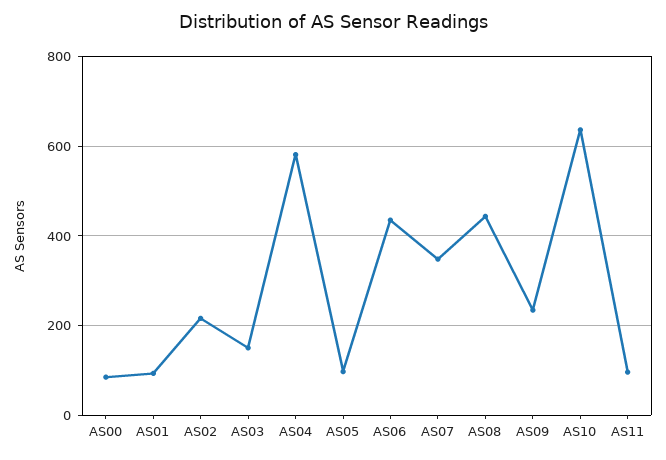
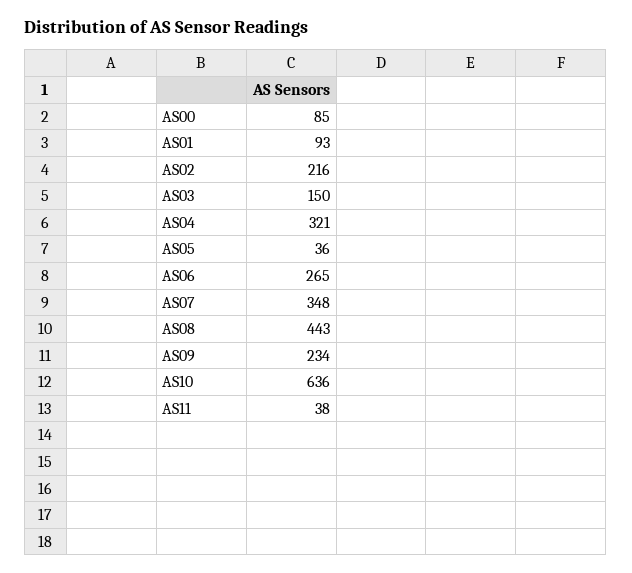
  {
    "AS00": 85,
    "AS01": 93,
    "AS02": 216,
    "AS03": 150,
-   "AS04": 580,
+   "AS04": 321,
-   "AS05": 100,
+   "AS05": 36,
-   "AS06": 440,
+   "AS06": 265,
    "AS07": 348,
    "AS08": 443,
    "AS09": 234,
    "AS10": 636,
-   "AS11": 100
+   "AS11": 38
  }

